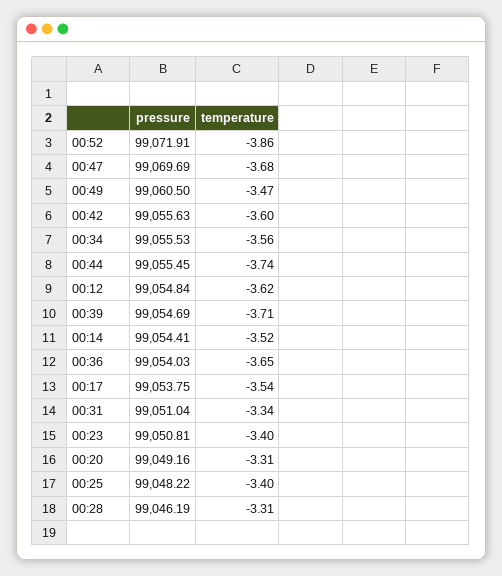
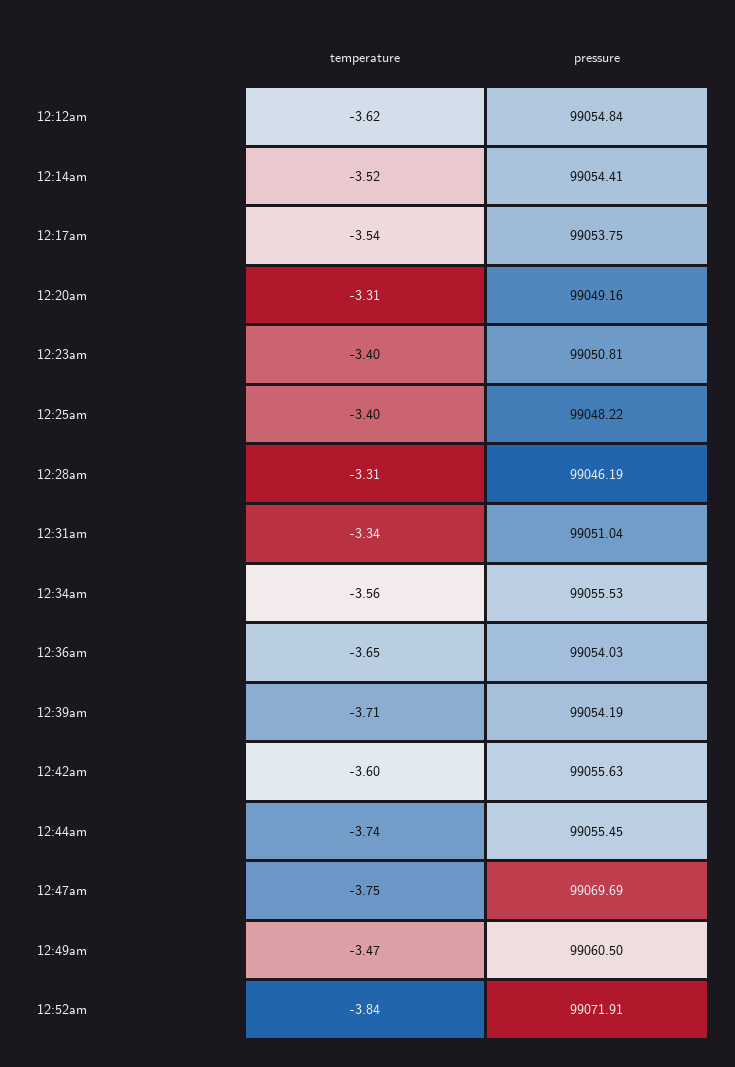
  {
    "pressure": {
      "00:52": 99071.91,
      "00:47": 99069.69,
      "00:49": 99060.5,
      "00:42": 99055.63,
      "00:34": 99055.53,
      "00:44": 99055.45,
      "00:12": 99054.84,
-     "00:39": 99054.69,
+     "00:39": 99054.19,
      "00:14": 99054.41,
      "00:36": 99054.03,
      "00:17": 99053.75,
      "00:31": 99051.04,
      "00:23": 99050.81,
      "00:20": 99049.16,
      "00:25": 99048.22,
      "00:28": 99046.19
    },
    "temperature": {
-     "00:52": -3.86,
+     "00:52": -3.84,
-     "00:47": -3.68,
+     "00:47": -3.75,
      "00:49": -3.47,
      "00:42": -3.6,
      "00:34": -3.56,
      "00:44": -3.74,
      "00:12": -3.62,
      "00:39": -3.71,
      "00:14": -3.52,
      "00:36": -3.65,
      "00:17": -3.54,
      "00:31": -3.34,
      "00:23": -3.4,
      "00:20": -3.31,
      "00:25": -3.4,
      "00:28": -3.31
    }
  }

